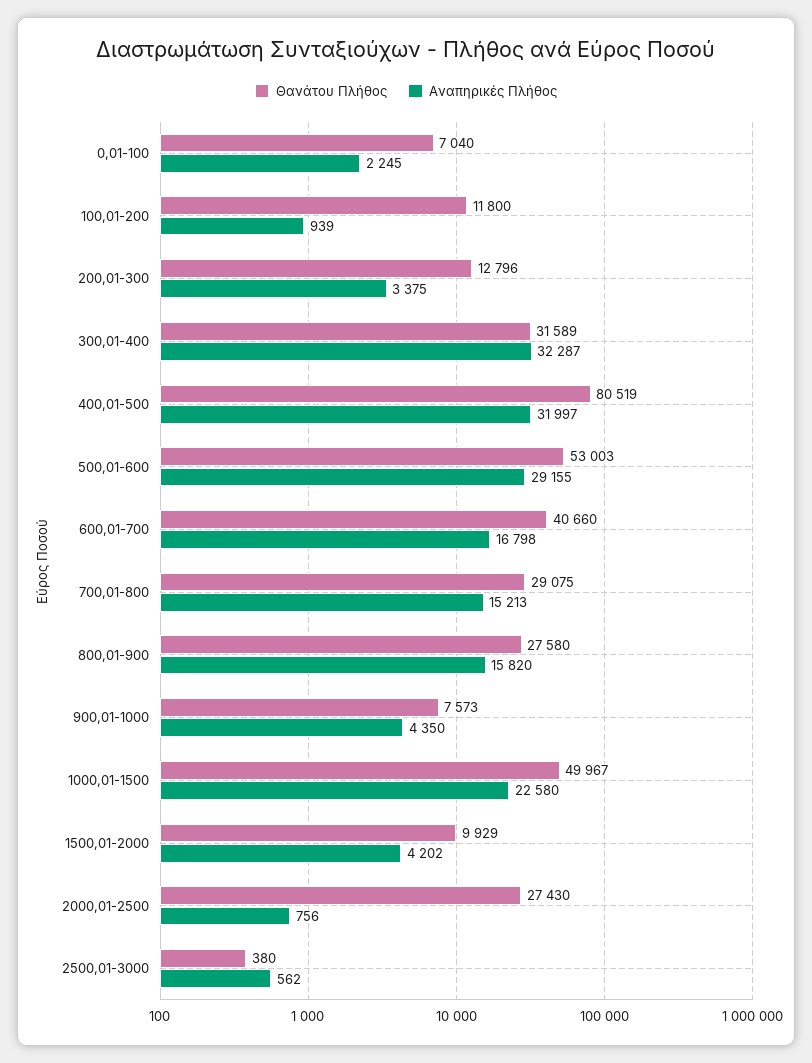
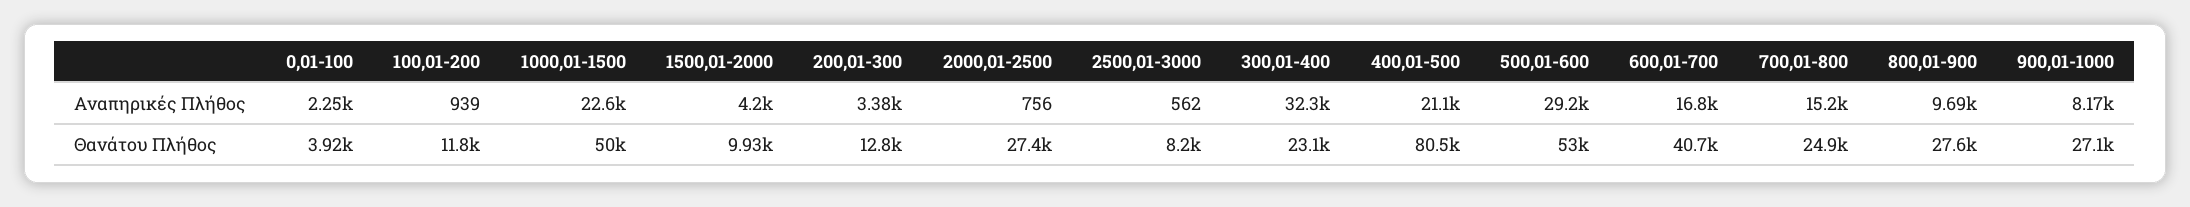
  {
    "Θανάτου Πλήθος": {
-     "0,01-100": 7040,
+     "0,01-100": 3920,
      "100,01-200": 11800,
      "200,01-300": 12796,
-     "300,01-400": 31589,
+     "300,01-400": 23100,
      "400,01-500": 80519,
      "500,01-600": 53003,
      "600,01-700": 40660,
-     "700,01-800": 29075,
+     "700,01-800": 24900,
      "800,01-900": 27580,
-     "900,01-1000": 7573,
+     "900,01-1000": 27100,
      "1000,01-1500": 49967,
      "1500,01-2000": 9929,
      "2000,01-2500": 27430,
-     "2500,01-3000": 380
+     "2500,01-3000": 8200
    },
    "Αναπηρικές Πλήθος": {
      "0,01-100": 2245,
      "100,01-200": 939,
      "200,01-300": 3375,
      "300,01-400": 32287,
-     "400,01-500": 31997,
+     "400,01-500": 21100,
      "500,01-600": 29155,
      "600,01-700": 16798,
      "700,01-800": 15213,
-     "800,01-900": 15820,
+     "800,01-900": 9690,
-     "900,01-1000": 4350,
+     "900,01-1000": 8170,
      "1000,01-1500": 22580,
      "1500,01-2000": 4202,
      "2000,01-2500": 756,
      "2500,01-3000": 562
    }
  }

